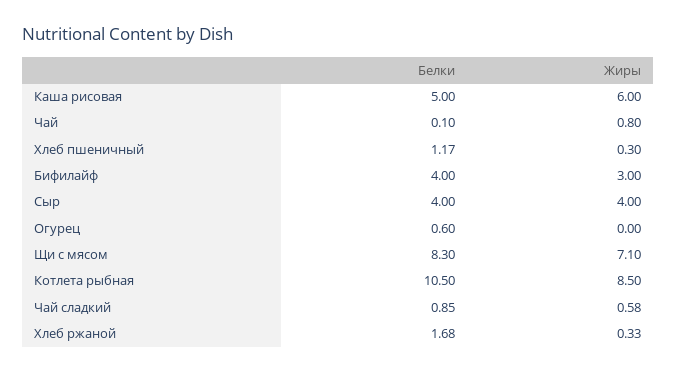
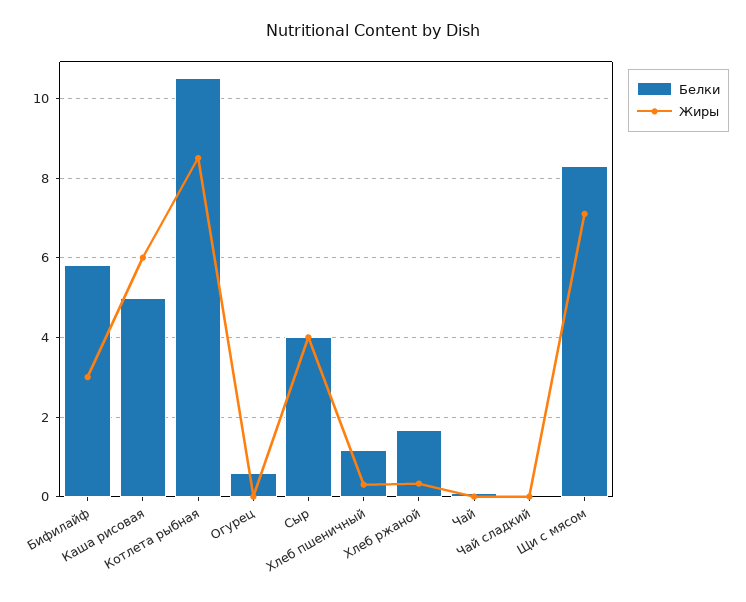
  {
    "Белки": {
      "Каша рисовая": 5,
      "Чай": 0.1,
      "Хлеб пшеничный": 1.17,
-     "Бифилайф": 4,
+     "Бифилайф": 5.8,
      "Сыр": 4,
      "Огурец": 0.6,
      "Щи с мясом": 8.3,
      "Котлета рыбная": 10.5,
-     "Чай сладкий": 0.85,
+     "Чай сладкий": 0,
      "Хлеб ржаной": 1.68
    },
    "Жиры": {
      "Каша рисовая": 6,
-     "Чай": 0.8,
+     "Чай": 0,
      "Хлеб пшеничный": 0.3,
      "Бифилайф": 3,
      "Сыр": 4,
      "Огурец": 0,
      "Щи с мясом": 7.1,
      "Котлета рыбная": 8.5,
-     "Чай сладкий": 0.58,
+     "Чай сладкий": 0,
      "Хлеб ржаной": 0.33
    }
  }

